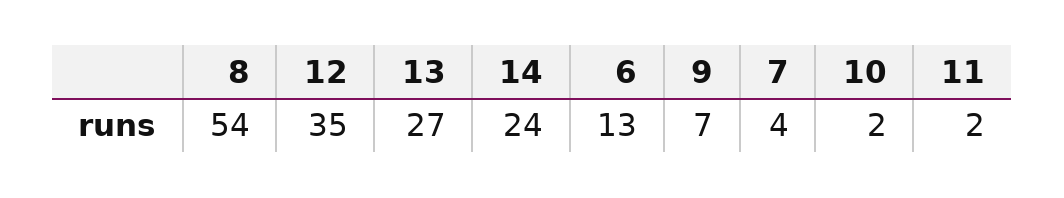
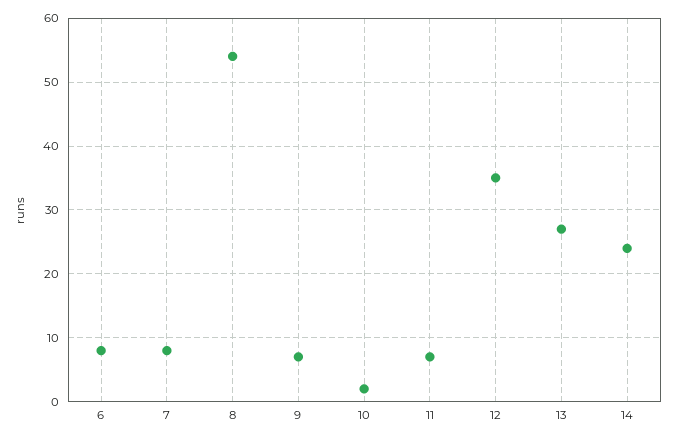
  {
    "8": 54,
    "12": 35,
    "13": 27,
    "14": 24,
-   "6": 13,
+   "6": 8,
    "9": 7,
-   "7": 4,
+   "7": 8,
    "10": 2,
-   "11": 2
+   "11": 7
  }

